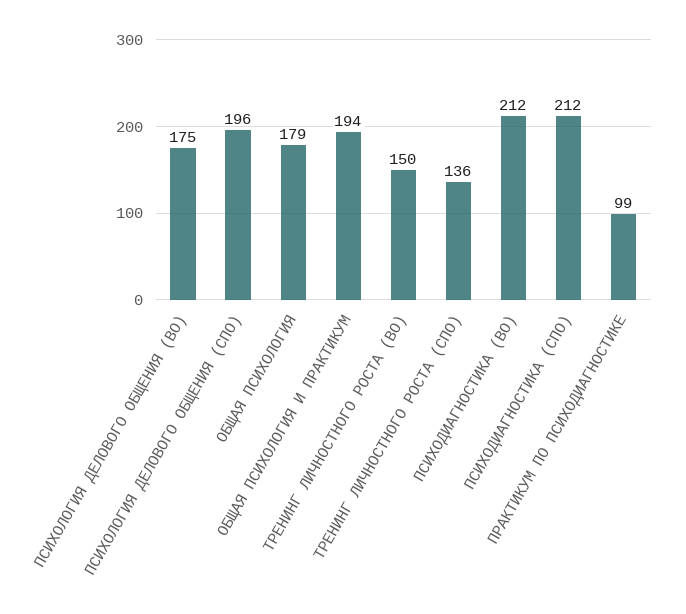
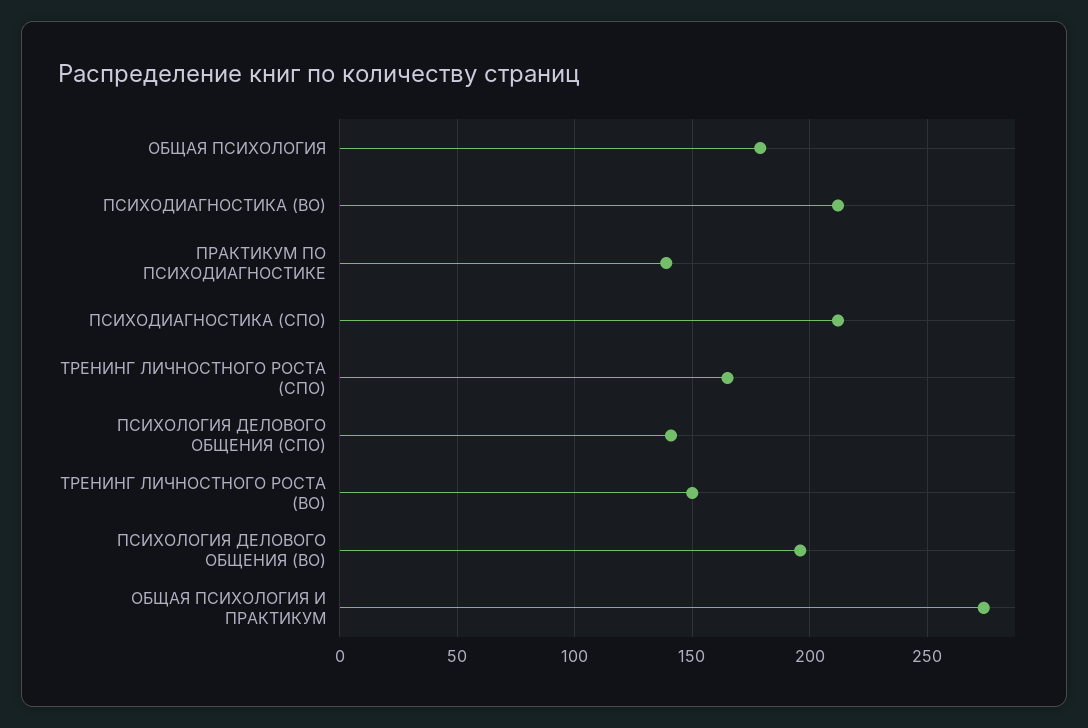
  {
-   "ПСИХОЛОГИЯ ДЕЛОВОГО ОБЩЕНИЯ (ВО)": 175,
+   "ПСИХОЛОГИЯ ДЕЛОВОГО ОБЩЕНИЯ (ВО)": 195,
-   "ПСИХОЛОГИЯ ДЕЛОВОГО ОБЩЕНИЯ (СПО)": 196,
+   "ПСИХОЛОГИЯ ДЕЛОВОГО ОБЩЕНИЯ (СПО)": 140,
    "ОБЩАЯ ПСИХОЛОГИЯ": 179,
-   "ОБЩАЯ ПСИХОЛОГИЯ И ПРАКТИКУМ": 194,
+   "ОБЩАЯ ПСИХОЛОГИЯ И ПРАКТИКУМ": 275,
    "ТРЕНИНГ ЛИЧНОСТНОГО РОСТА (ВО)": 150,
-   "ТРЕНИНГ ЛИЧНОСТНОГО РОСТА (СПО)": 136,
+   "ТРЕНИНГ ЛИЧНОСТНОГО РОСТА (СПО)": 165,
    "ПСИХОДИАГНОСТИКА (ВО)": 212,
    "ПСИХОДИАГНОСТИКА (СПО)": 212,
-   "ПРАКТИКУМ ПО ПСИХОДИАГНОСТИКЕ": 99
+   "ПРАКТИКУМ ПО ПСИХОДИАГНОСТИКЕ": 140
  }

